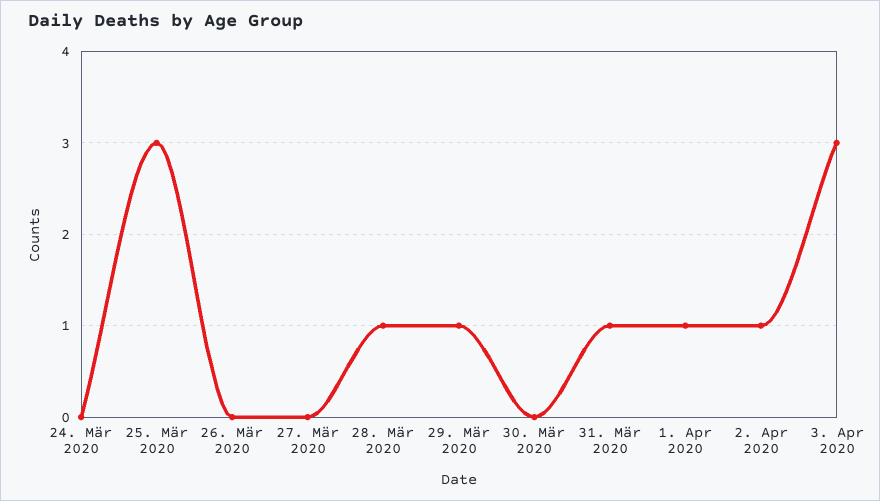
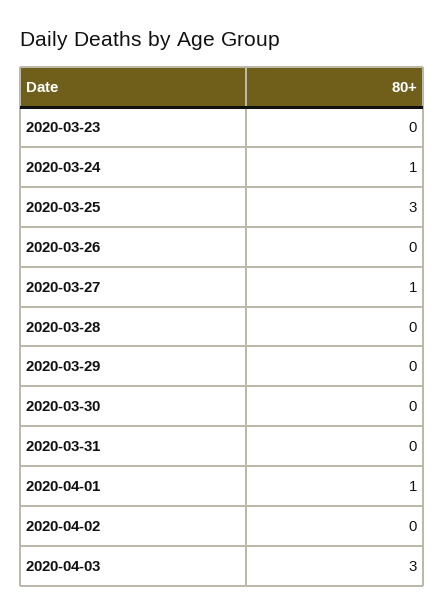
  {
-   "24. Mär 2020": 0,
+   "24. Mär 2020": 1,
    "25. Mär 2020": 3,
    "26. Mär 2020": 0,
-   "27. Mär 2020": 0,
+   "27. Mär 2020": 1,
-   "28. Mär 2020": 1,
+   "28. Mär 2020": 0,
-   "29. Mär 2020": 1,
+   "29. Mär 2020": 0,
    "30. Mär 2020": 0,
-   "31. Mär 2020": 1,
+   "31. Mär 2020": 0,
    "1. Apr 2020": 1,
-   "2. Apr 2020": 1,
+   "2. Apr 2020": 0,
-   "3. Apr 2020": 3
+   "3. Apr 2020": 3,
+   "2020-03-23": 0
  }

